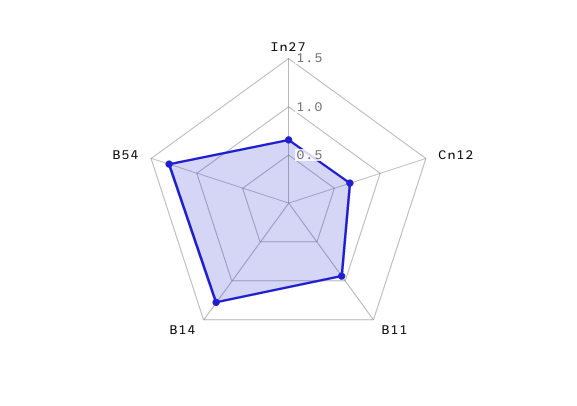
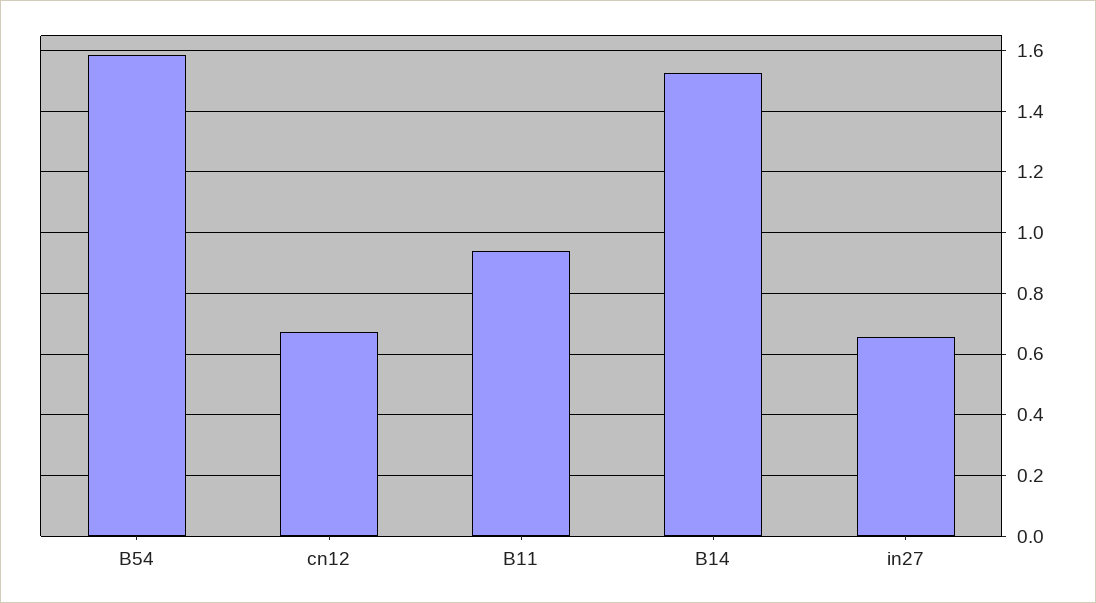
  {
    "In27": 0.66,
    "Cn12": 0.68,
    "B11": 0.94,
-   "B14": 1.3,
+   "B14": 1.52,
-   "B54": 1.3
+   "B54": 1.58
  }

